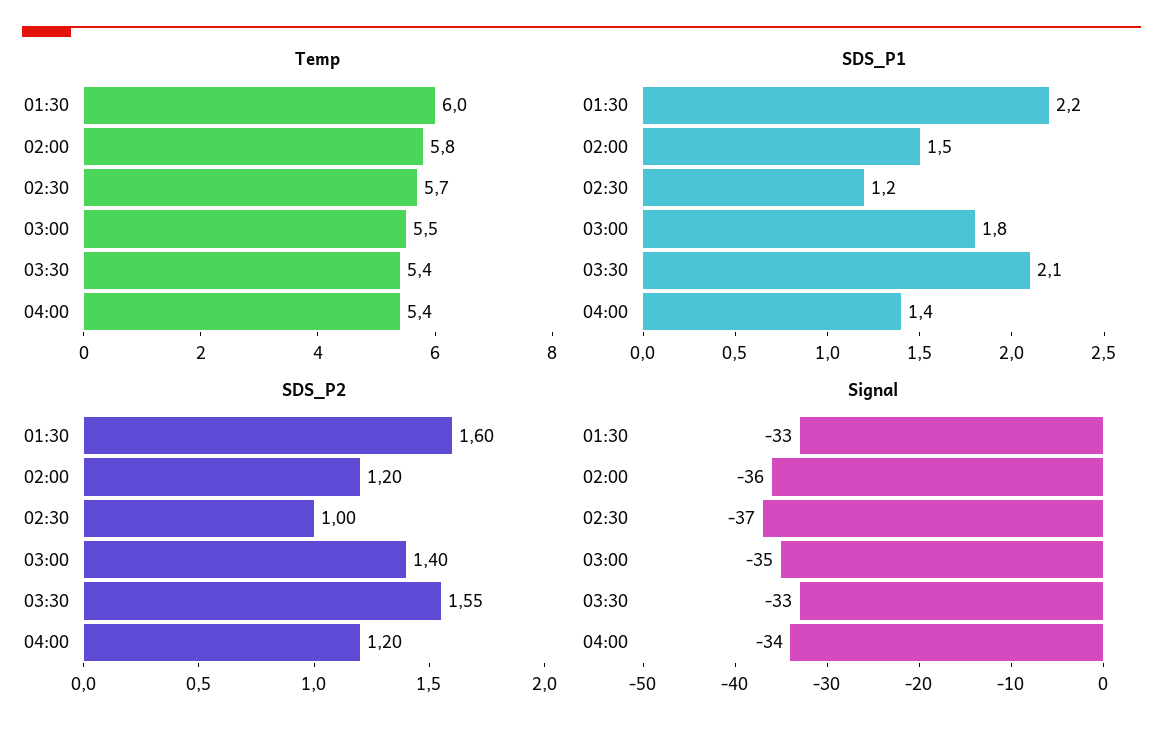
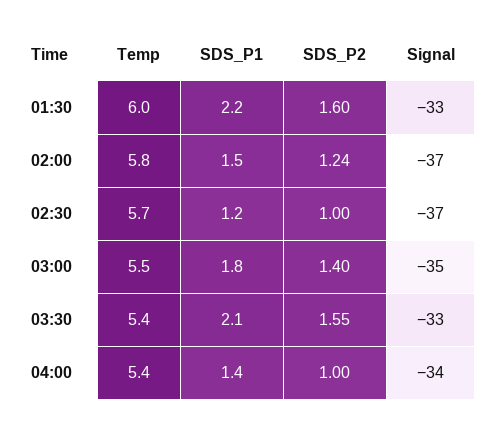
  {
    "Temp": {
      "01:30": 6,
      "02:00": 5.8,
      "02:30": 5.7,
      "03:00": 5.5,
      "03:30": 5.4,
      "04:00": 5.4
    },
    "SDS_P1": {
      "01:30": 2.2,
      "02:00": 1.5,
      "02:30": 1.2,
      "03:00": 1.8,
      "03:30": 2.1,
      "04:00": 1.4
    },
    "SDS_P2": {
      "01:30": 1.6,
-     "02:00": 1.2,
+     "02:00": 1.24,
      "02:30": 1,
      "03:00": 1.4,
      "03:30": 1.55,
-     "04:00": 1.2
+     "04:00": 1
    },
    "Signal": {
      "01:30": -33,
-     "02:00": -36,
+     "02:00": -37,
      "02:30": -37,
      "03:00": -35,
      "03:30": -33,
      "04:00": -34
    }
  }

